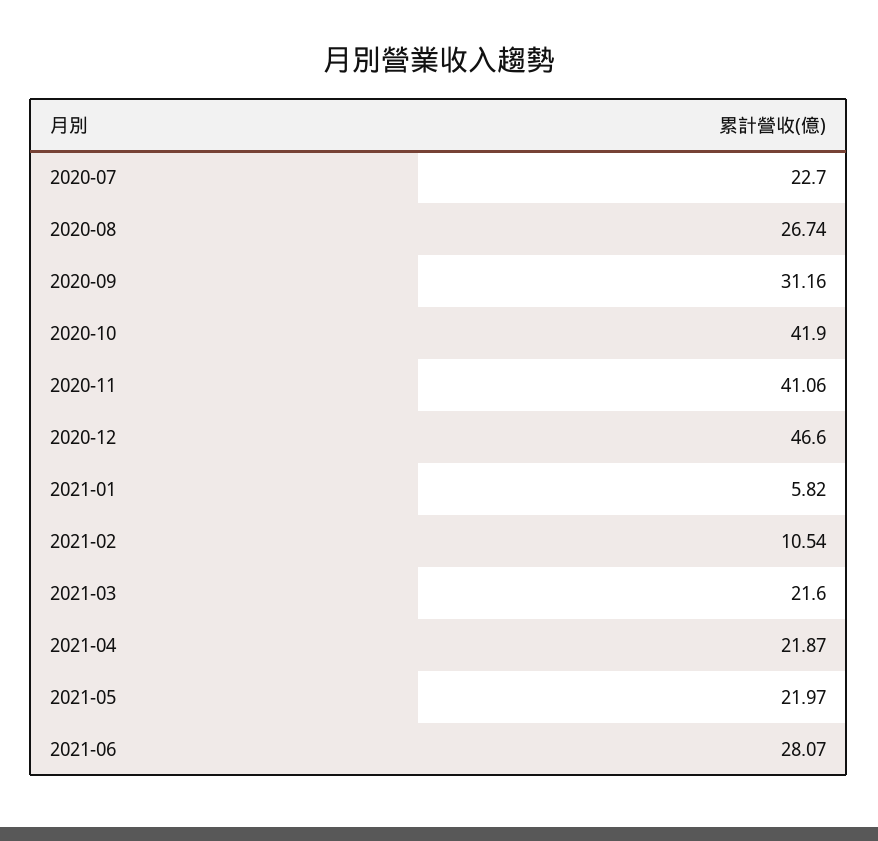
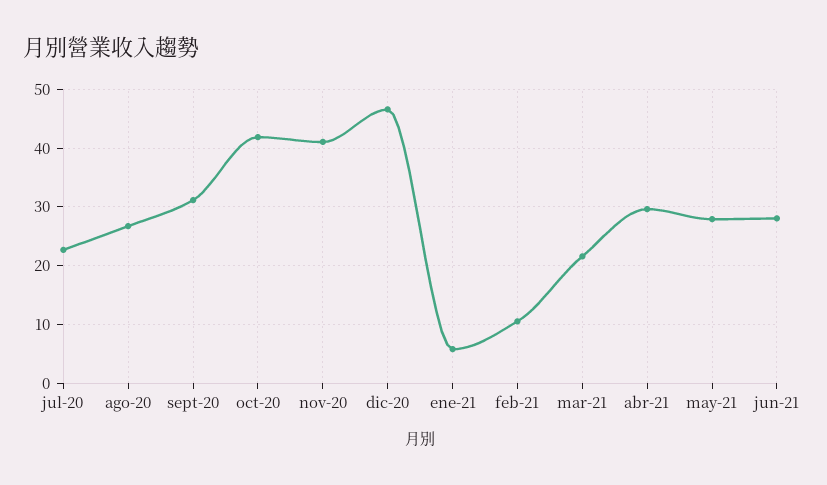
  {
    "2020-07": 22.7,
    "2020-08": 26.74,
    "2020-09": 31.16,
    "2020-10": 41.9,
    "2020-11": 41.06,
    "2020-12": 46.6,
    "2021-01": 5.82,
    "2021-02": 10.54,
    "2021-03": 21.6,
-   "2021-04": 21.87,
+   "2021-04": 30,
-   "2021-05": 21.97,
+   "2021-05": 28,
    "2021-06": 28.07
  }

